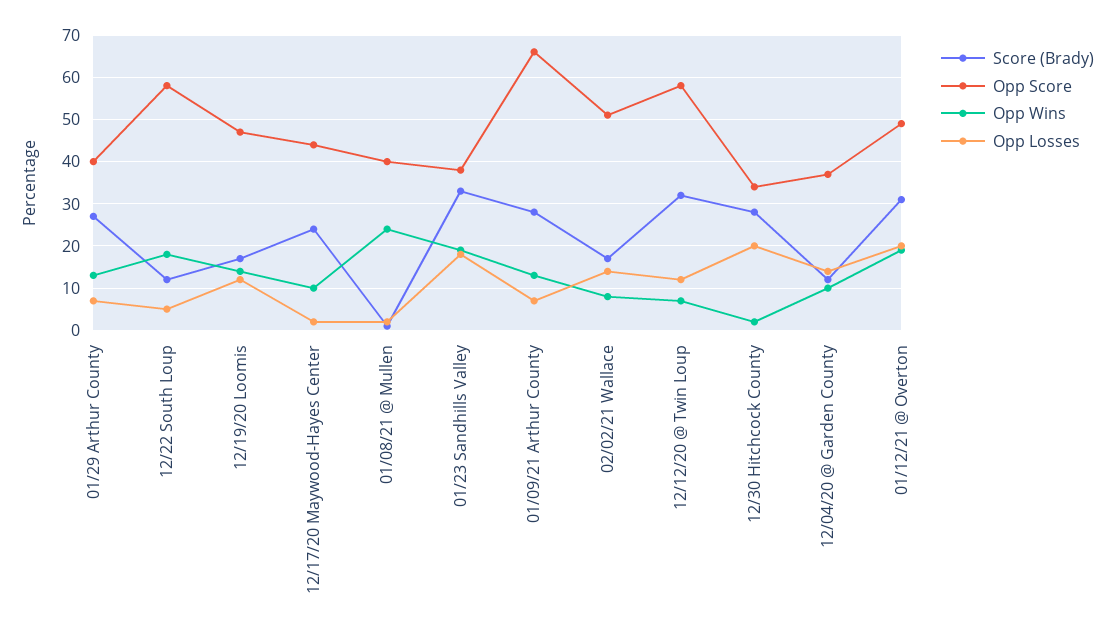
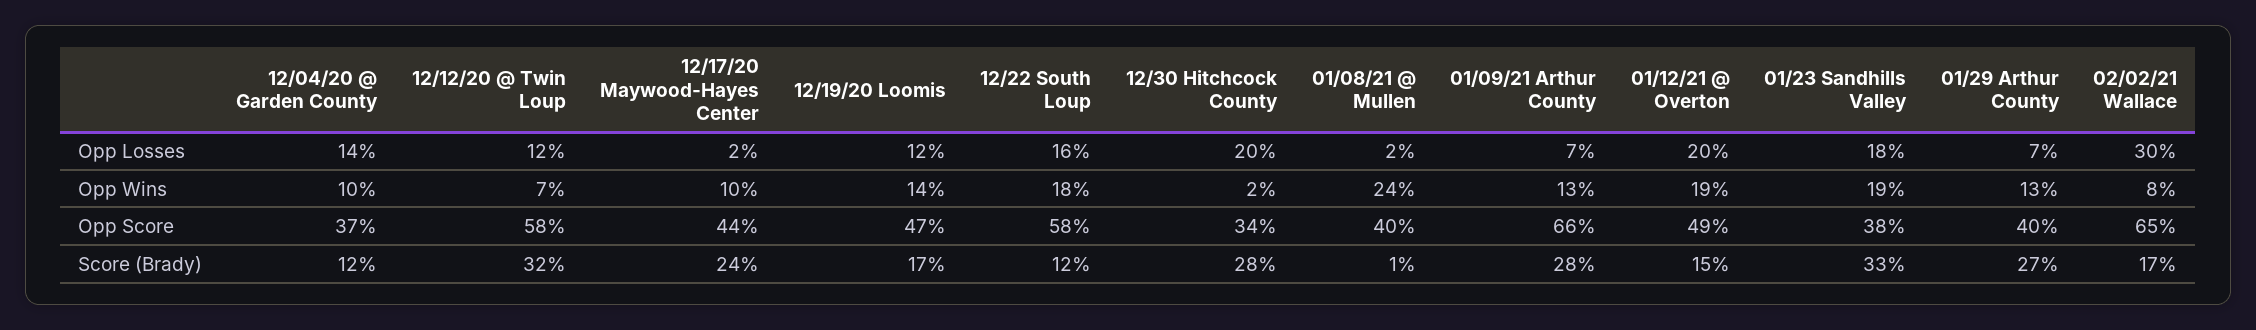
  {
    "Score (Brady)": {
      "01/29 Arthur County": 27,
      "12/22 South Loup": 12,
      "12/19/20 Loomis": 17,
      "12/17/20 Maywood-Hayes Center": 24,
      "01/08/21 @ Mullen": 1,
      "01/23 Sandhills Valley": 33,
      "01/09/21 Arthur County": 28,
      "02/02/21 Wallace": 17,
      "12/12/20 @ Twin Loup": 32,
      "12/30 Hitchcock County": 28,
      "12/04/20 @ Garden County": 12,
-     "01/12/21 @ Overton": 30
+     "01/12/21 @ Overton": 15
    },
    "Opp Score": {
      "01/29 Arthur County": 40,
      "12/22 South Loup": 58,
      "12/19/20 Loomis": 47,
      "12/17/20 Maywood-Hayes Center": 44,
      "01/08/21 @ Mullen": 40,
      "01/23 Sandhills Valley": 38,
      "01/09/21 Arthur County": 66,
-     "02/02/21 Wallace": 50,
+     "02/02/21 Wallace": 65,
      "12/12/20 @ Twin Loup": 58,
      "12/30 Hitchcock County": 34,
      "12/04/20 @ Garden County": 37,
      "01/12/21 @ Overton": 49
    },
    "Opp Wins": {
      "01/29 Arthur County": 13,
      "12/22 South Loup": 18,
      "12/19/20 Loomis": 14,
      "12/17/20 Maywood-Hayes Center": 10,
      "01/08/21 @ Mullen": 24,
      "01/23 Sandhills Valley": 19,
      "01/09/21 Arthur County": 13,
      "02/02/21 Wallace": 8,
      "12/12/20 @ Twin Loup": 7,
      "12/30 Hitchcock County": 2,
      "12/04/20 @ Garden County": 10,
      "01/12/21 @ Overton": 19
    },
    "Opp Losses": {
      "01/29 Arthur County": 7,
-     "12/22 South Loup": 5,
+     "12/22 South Loup": 16,
      "12/19/20 Loomis": 12,
      "12/17/20 Maywood-Hayes Center": 2,
      "01/08/21 @ Mullen": 2,
      "01/23 Sandhills Valley": 18,
      "01/09/21 Arthur County": 7,
-     "02/02/21 Wallace": 15,
+     "02/02/21 Wallace": 30,
      "12/12/20 @ Twin Loup": 12,
      "12/30 Hitchcock County": 20,
      "12/04/20 @ Garden County": 14,
      "01/12/21 @ Overton": 20
    }
  }

